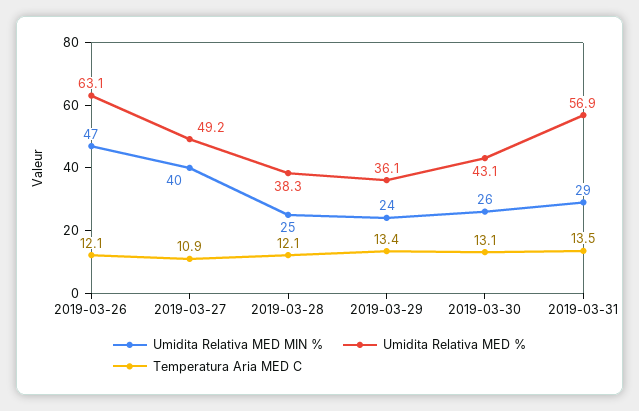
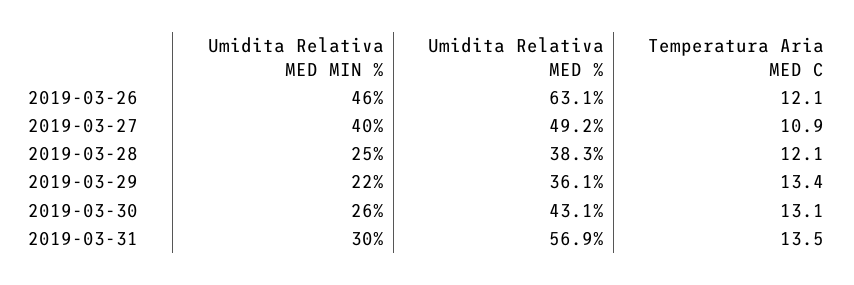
  {
    "Umidita Relativa MED MIN %": {
-     "2019-03-26": 47,
+     "2019-03-26": 46,
      "2019-03-27": 40,
      "2019-03-28": 25,
-     "2019-03-29": 24,
+     "2019-03-29": 22,
      "2019-03-30": 26,
-     "2019-03-31": 29
+     "2019-03-31": 30
    },
    "Umidita Relativa MED %": {
      "2019-03-26": 63.1,
      "2019-03-27": 49.2,
      "2019-03-28": 38.3,
      "2019-03-29": 36.1,
      "2019-03-30": 43.1,
      "2019-03-31": 56.9
    },
    "Temperatura Aria MED C": {
      "2019-03-26": 12.1,
      "2019-03-27": 10.9,
      "2019-03-28": 12.1,
      "2019-03-29": 13.4,
      "2019-03-30": 13.1,
      "2019-03-31": 13.5
    }
  }

